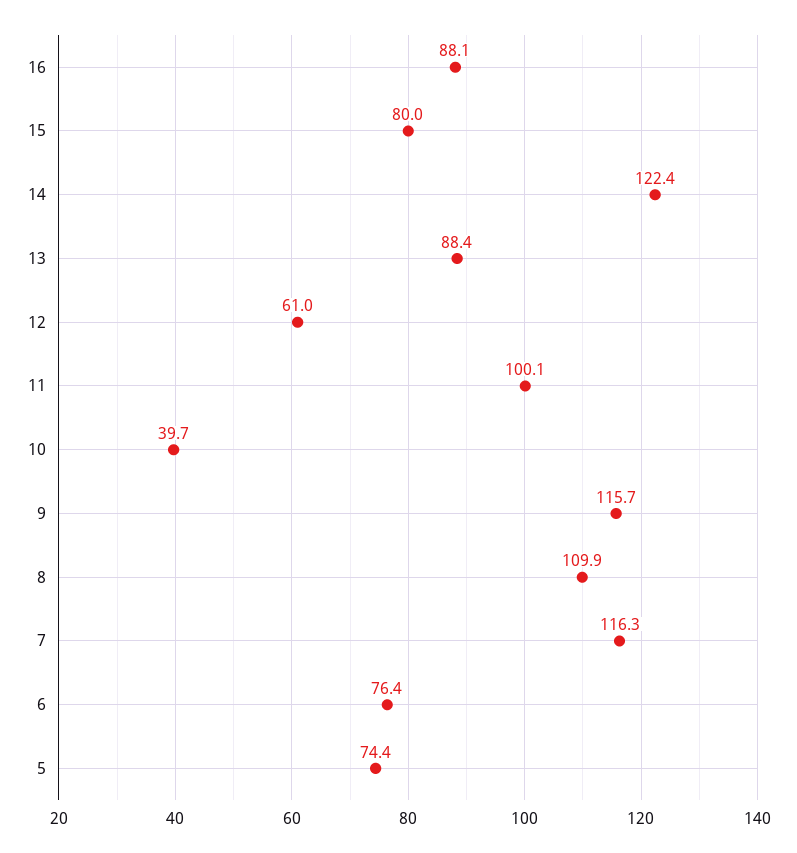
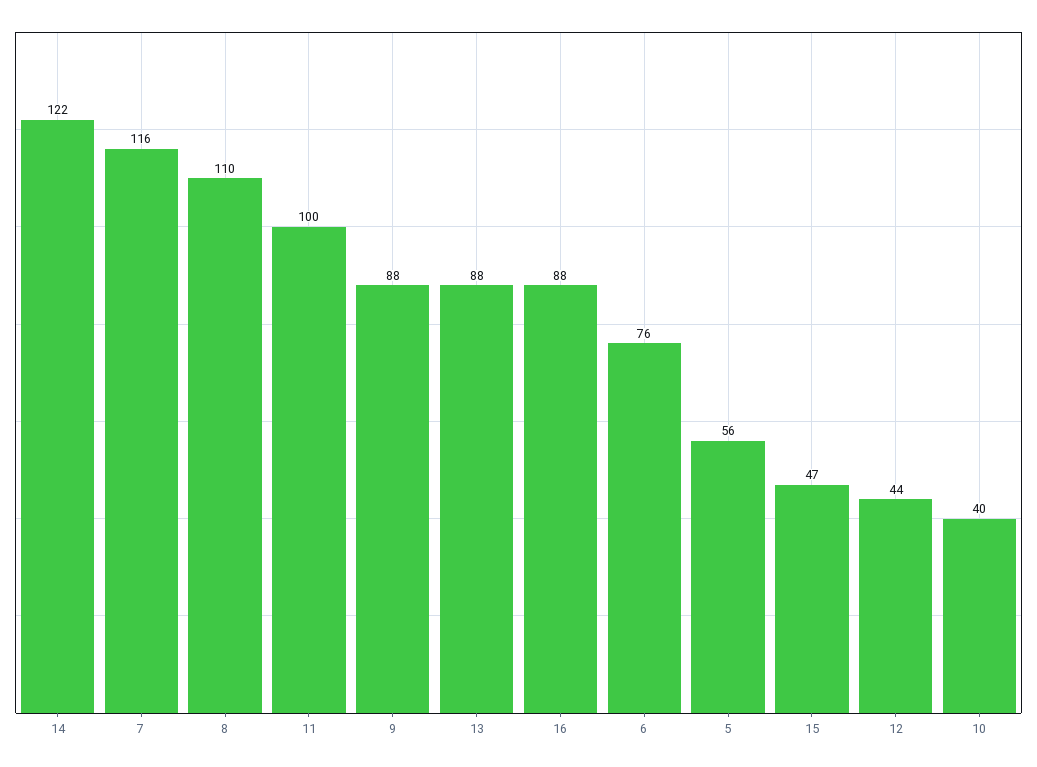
  {
    "16": 88.1,
-   "15": 80,
+   "15": 47,
    "14": 122.4,
    "13": 88.4,
-   "12": 61,
+   "12": 44,
    "11": 100.1,
    "10": 39.7,
-   "9": 115.7,
+   "9": 88,
    "8": 109.9,
    "7": 116.3,
    "6": 76.4,
-   "5": 74.4
+   "5": 56
  }

